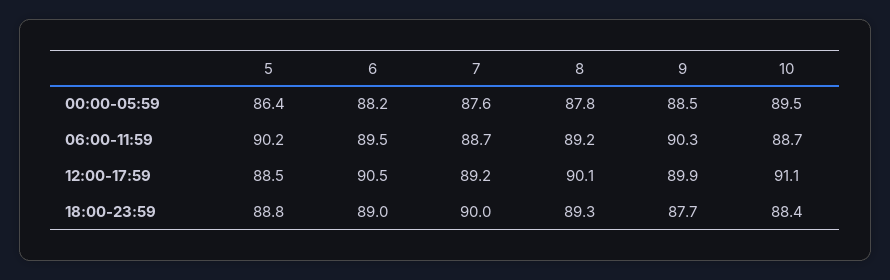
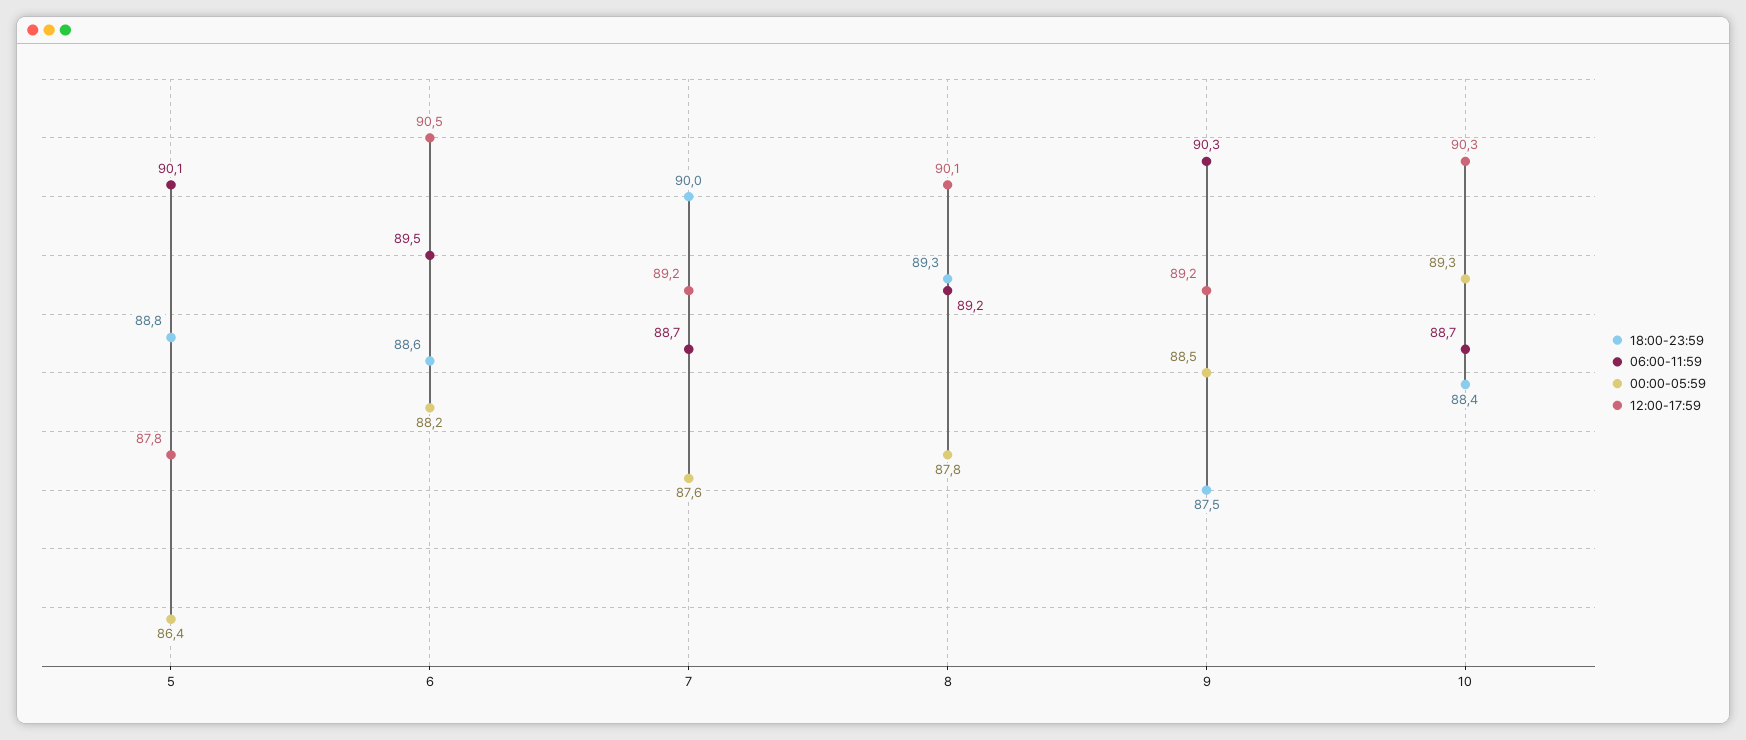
  {
    "00:00-05:59": {
      "5": 86.4,
      "6": 88.2,
      "7": 87.6,
      "8": 87.8,
      "9": 88.5,
-     "10": 89.5
+     "10": 89.3
    },
    "06:00-11:59": {
-     "5": 90.2,
+     "5": 90.1,
      "6": 89.5,
      "7": 88.7,
      "8": 89.2,
      "9": 90.3,
      "10": 88.7
    },
    "12:00-17:59": {
-     "5": 88.5,
+     "5": 87.8,
      "6": 90.5,
      "7": 89.2,
      "8": 90.1,
-     "9": 89.9,
+     "9": 89.2,
-     "10": 91.1
+     "10": 90.3
    },
    "18:00-23:59": {
      "5": 88.8,
-     "6": 89,
+     "6": 88.6,
      "7": 90,
      "8": 89.3,
-     "9": 87.7,
+     "9": 87.5,
      "10": 88.4
    }
  }

